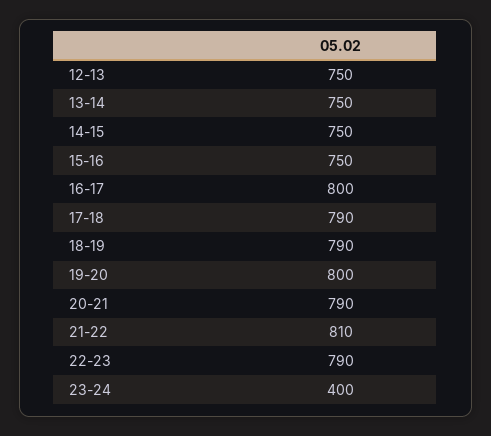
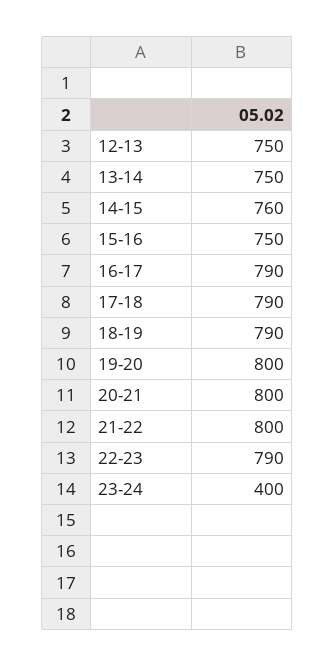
  {
    "12-13": 750,
    "13-14": 750,
-   "14-15": 750,
+   "14-15": 760,
    "15-16": 750,
-   "16-17": 800,
+   "16-17": 790,
    "17-18": 790,
    "18-19": 790,
    "19-20": 800,
-   "20-21": 790,
+   "20-21": 800,
-   "21-22": 810,
+   "21-22": 800,
    "22-23": 790,
    "23-24": 400
  }

